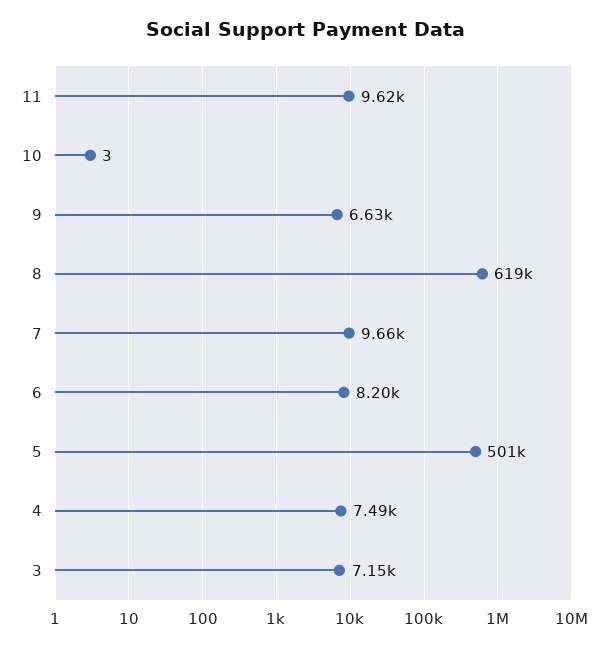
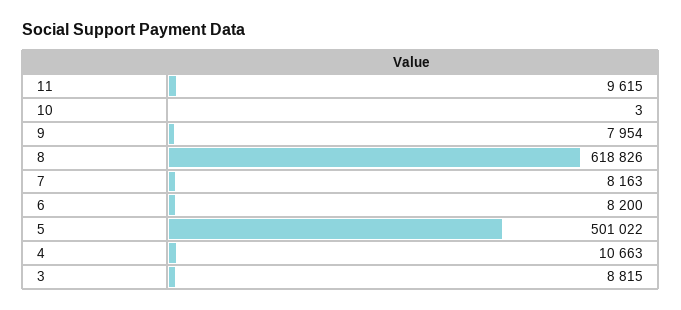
  {
    "11": 9615,
    "10": 3,
-   "9": 6630,
+   "9": 7954,
    "8": 618826,
-   "7": 9660,
+   "7": 8163,
    "6": 8200,
    "5": 501022,
-   "4": 7490,
+   "4": 10663,
-   "3": 7150
+   "3": 8815
  }

